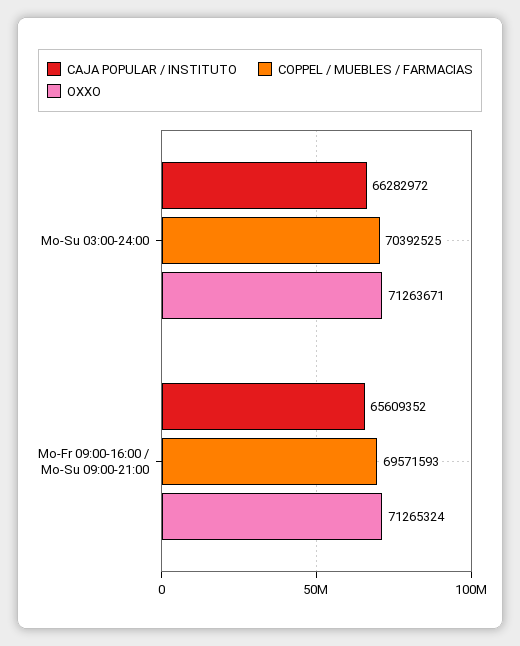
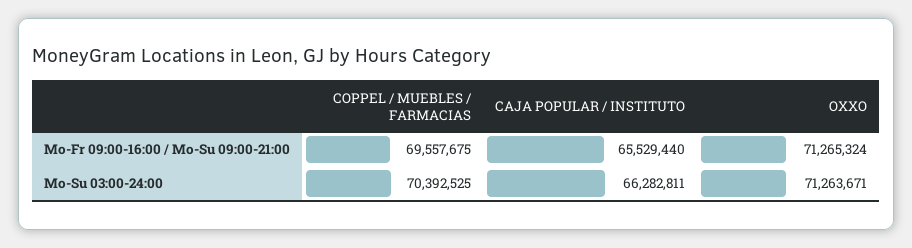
  {
    "CAJA POPULAR / INSTITUTO": {
-     "Mo-Su 03:00-24:00": 66282972,
+     "Mo-Su 03:00-24:00": 66282811,
-     "Mo-Fr 09:00-16:00 / Mo-Su 09:00-21:00": 65609352
+     "Mo-Fr 09:00-16:00 / Mo-Su 09:00-21:00": 65529440
    },
    "COPPEL / MUEBLES / FARMACIAS": {
      "Mo-Su 03:00-24:00": 70392525,
-     "Mo-Fr 09:00-16:00 / Mo-Su 09:00-21:00": 69571593
+     "Mo-Fr 09:00-16:00 / Mo-Su 09:00-21:00": 69557675
    },
    "OXXO": {
      "Mo-Su 03:00-24:00": 71263671,
      "Mo-Fr 09:00-16:00 / Mo-Su 09:00-21:00": 71265324
    }
  }

